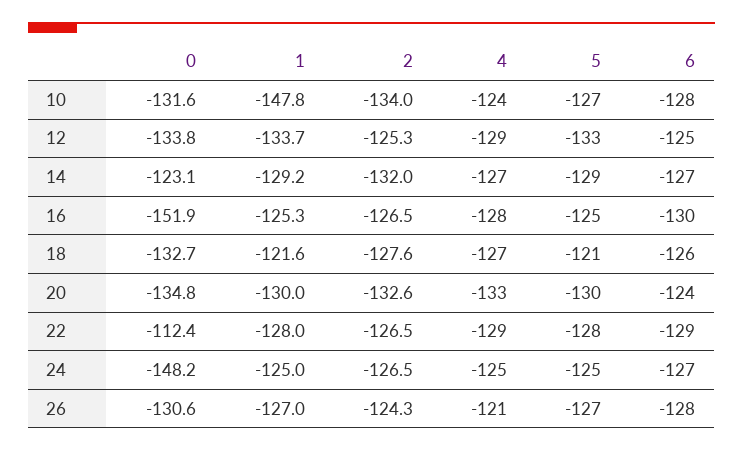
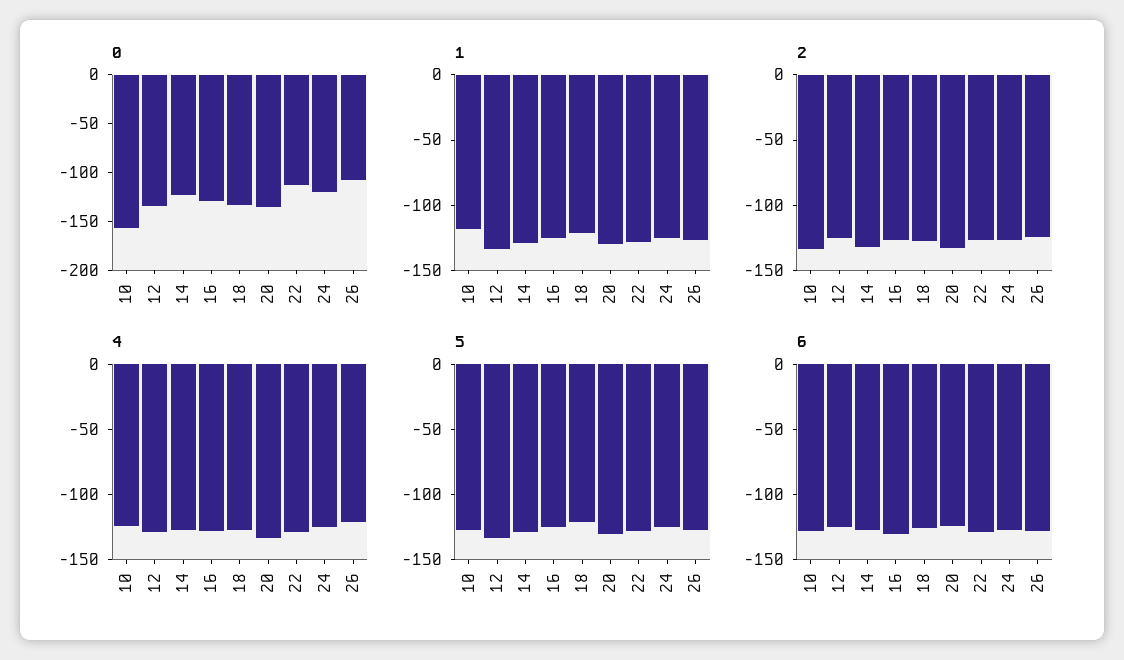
  {
    "0": {
-     "10": -131.6,
+     "10": -160,
      "12": -133.8,
      "14": -123.1,
-     "16": -151.9,
+     "16": -130,
      "18": -132.7,
      "20": -134.8,
      "22": -112.4,
-     "24": -148.2,
+     "24": -120,
-     "26": -130.6
+     "26": -110
    },
    "1": {
-     "10": -147.8,
+     "10": -120,
      "12": -133.7,
      "14": -129.2,
      "16": -125.3,
      "18": -121.6,
      "20": -130,
      "22": -128,
      "24": -125,
      "26": -127
    },
    "2": {
      "10": -134,
      "12": -125.3,
      "14": -132,
      "16": -126.5,
      "18": -127.6,
      "20": -132.6,
      "22": -126.5,
      "24": -126.5,
      "26": -124.3
    },
    "4": {
      "10": -124,
      "12": -129,
      "14": -127,
      "16": -128,
      "18": -127,
      "20": -133,
      "22": -129,
      "24": -125,
      "26": -121
    },
    "5": {
      "10": -127,
      "12": -133,
      "14": -129,
      "16": -125,
      "18": -121,
      "20": -130,
      "22": -128,
      "24": -125,
      "26": -127
    },
    "6": {
      "10": -128,
      "12": -125,
      "14": -127,
      "16": -130,
      "18": -126,
      "20": -124,
      "22": -129,
      "24": -127,
      "26": -128
    }
  }

